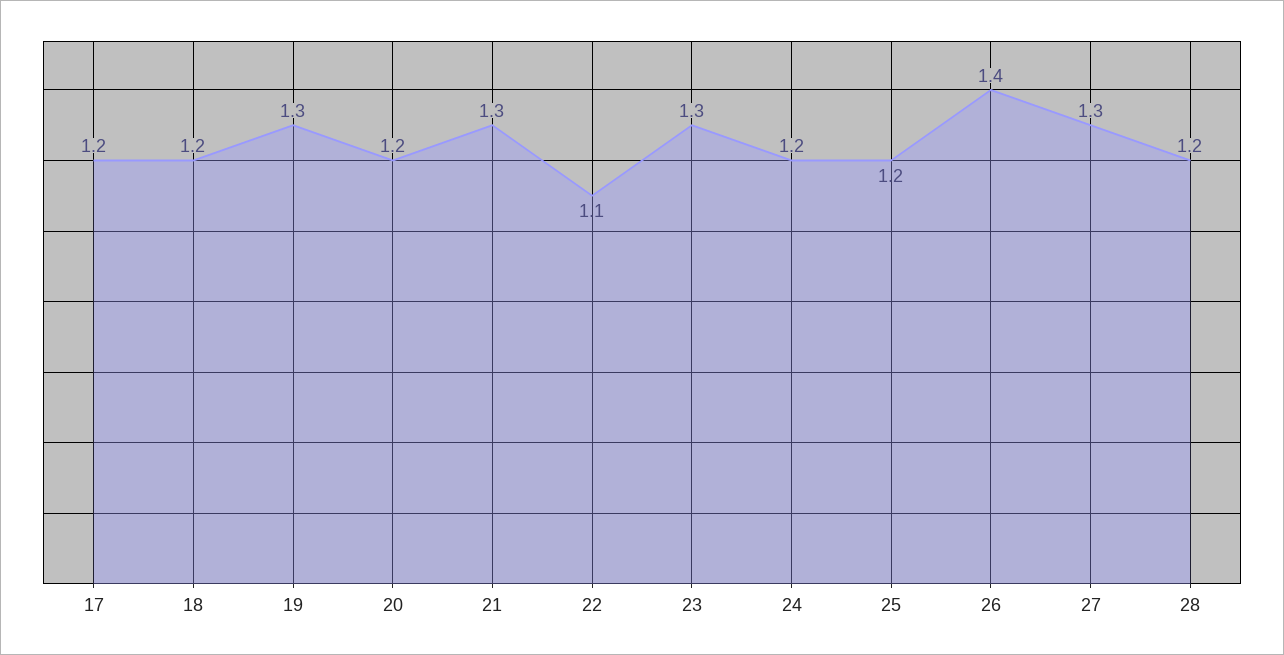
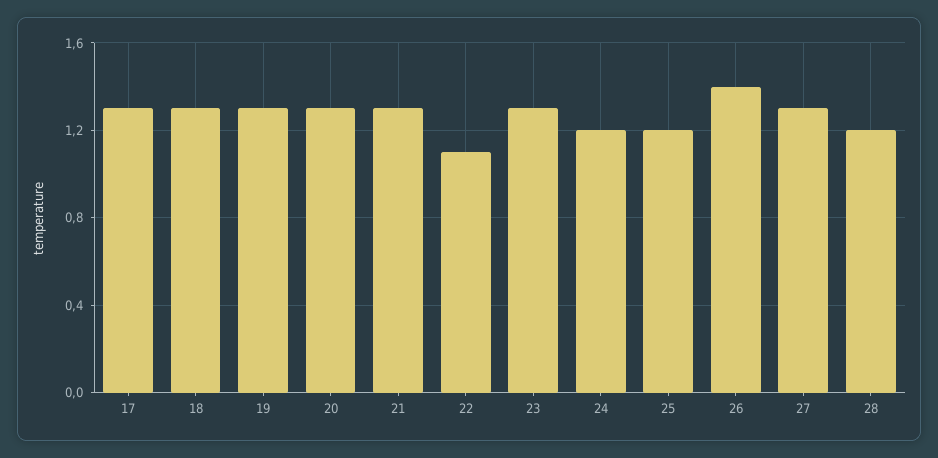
  {
-   "17": 1.2,
+   "17": 1.3,
-   "18": 1.2,
+   "18": 1.3,
    "19": 1.3,
-   "20": 1.2,
+   "20": 1.3,
    "21": 1.3,
    "22": 1.1,
    "23": 1.3,
    "24": 1.2,
    "25": 1.2,
    "26": 1.4,
    "27": 1.3,
    "28": 1.2
  }

